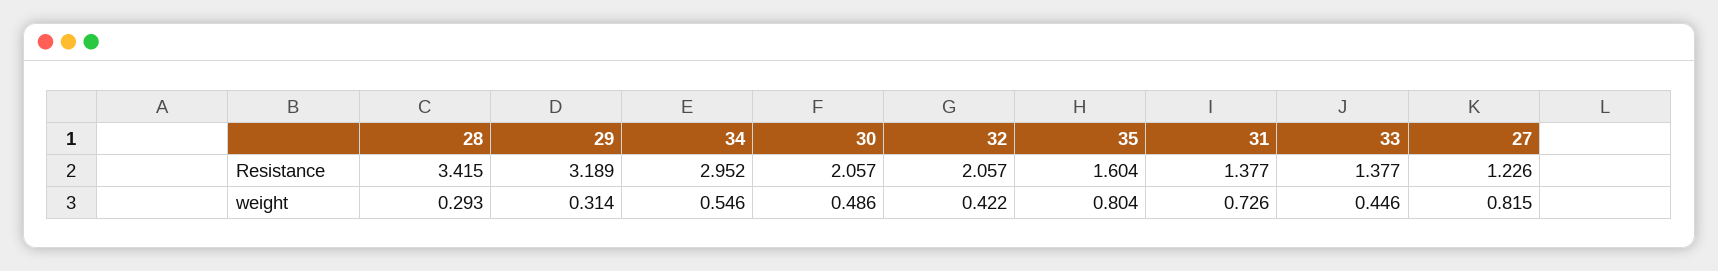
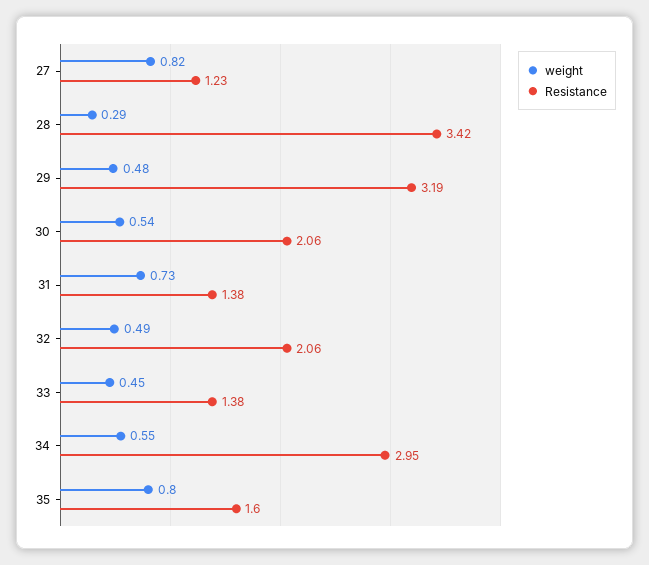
  {
    "Resistance": {
      "28": 3.415,
      "29": 3.189,
      "34": 2.952,
      "30": 2.057,
      "32": 2.057,
      "35": 1.604,
      "31": 1.377,
      "33": 1.377,
      "27": 1.226
    },
    "weight": {
      "28": 0.293,
-     "29": 0.314,
+     "29": 0.48,
      "34": 0.546,
-     "30": 0.486,
+     "30": 0.54,
-     "32": 0.422,
+     "32": 0.49,
      "35": 0.804,
      "31": 0.726,
      "33": 0.446,
      "27": 0.815
    }
  }

